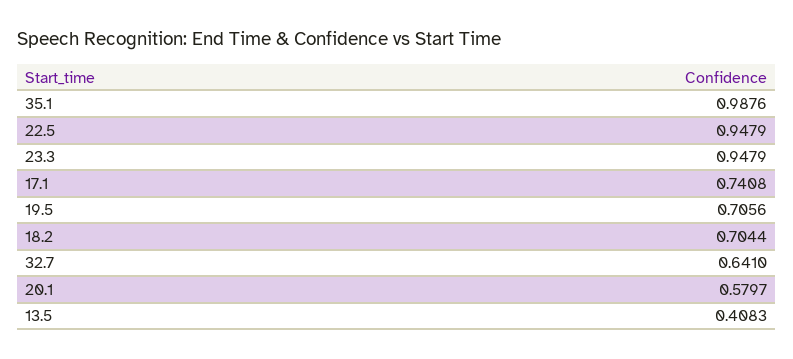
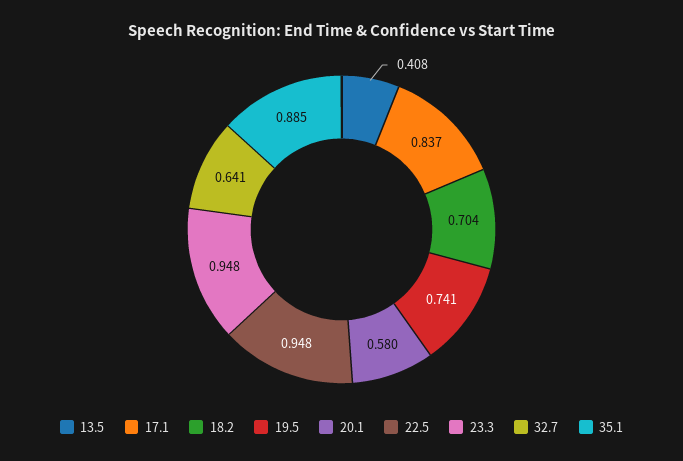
  {
-   "35.1": 0.9876,
+   "35.1": 0.885,
    "22.5": 0.9479,
    "23.3": 0.9479,
-   "17.1": 0.7408,
+   "17.1": 0.837,
-   "19.5": 0.7056,
+   "19.5": 0.741,
    "18.2": 0.7044,
    "32.7": 0.641,
    "20.1": 0.5797,
    "13.5": 0.4083
  }

